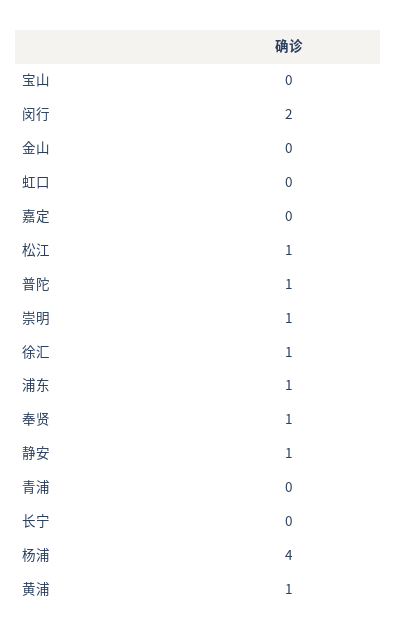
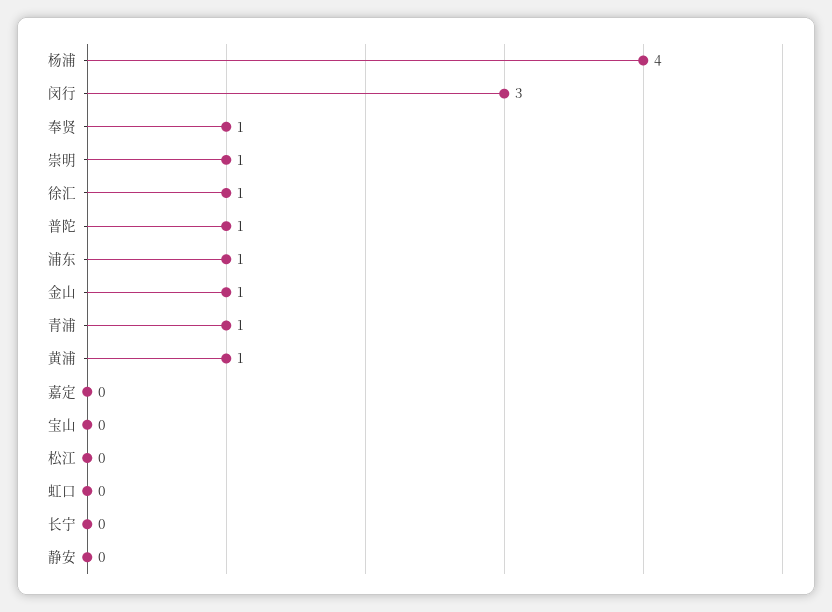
  {
    "宝山": 0,
-   "闵行": 2,
+   "闵行": 3,
-   "金山": 0,
+   "金山": 1,
    "虹口": 0,
    "嘉定": 0,
-   "松江": 1,
+   "松江": 0,
    "普陀": 1,
    "崇明": 1,
    "徐汇": 1,
    "浦东": 1,
    "奉贤": 1,
-   "静安": 1,
+   "静安": 0,
-   "青浦": 0,
+   "青浦": 1,
    "长宁": 0,
    "杨浦": 4,
    "黄浦": 1
  }

